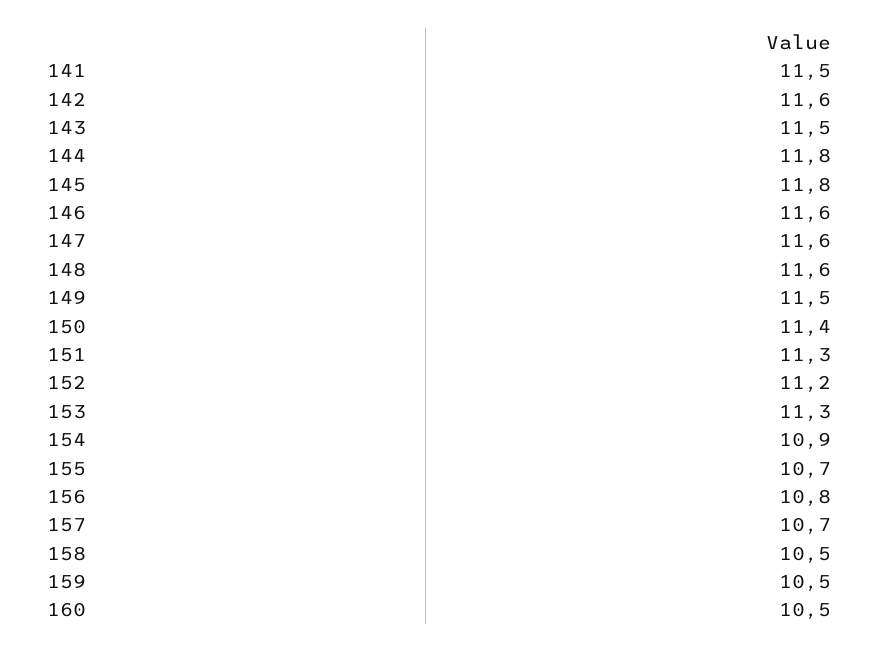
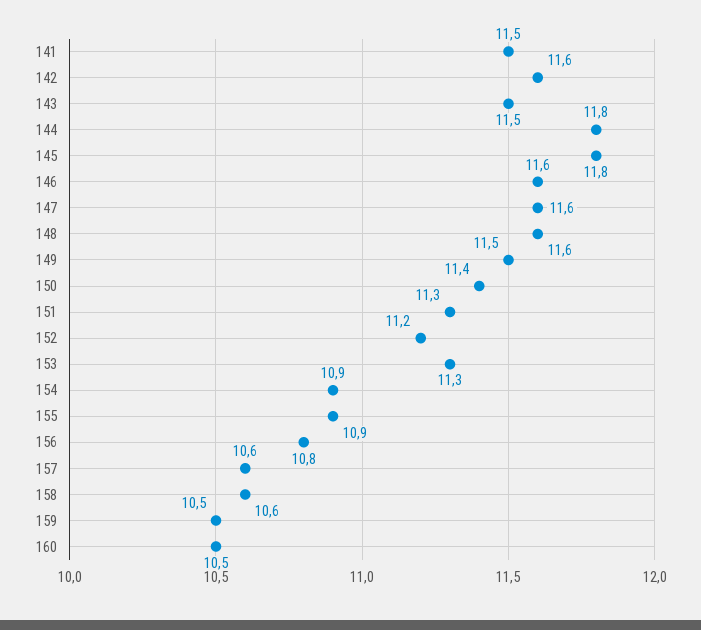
  {
    "141": 11.5,
    "142": 11.6,
    "143": 11.5,
    "144": 11.8,
    "145": 11.8,
    "146": 11.6,
    "147": 11.6,
    "148": 11.6,
    "149": 11.5,
    "150": 11.4,
    "151": 11.3,
    "152": 11.2,
    "153": 11.3,
    "154": 10.9,
-   "155": 10.7,
+   "155": 10.9,
    "156": 10.8,
-   "157": 10.7,
+   "157": 10.6,
-   "158": 10.5,
+   "158": 10.6,
    "159": 10.5,
    "160": 10.5
  }

